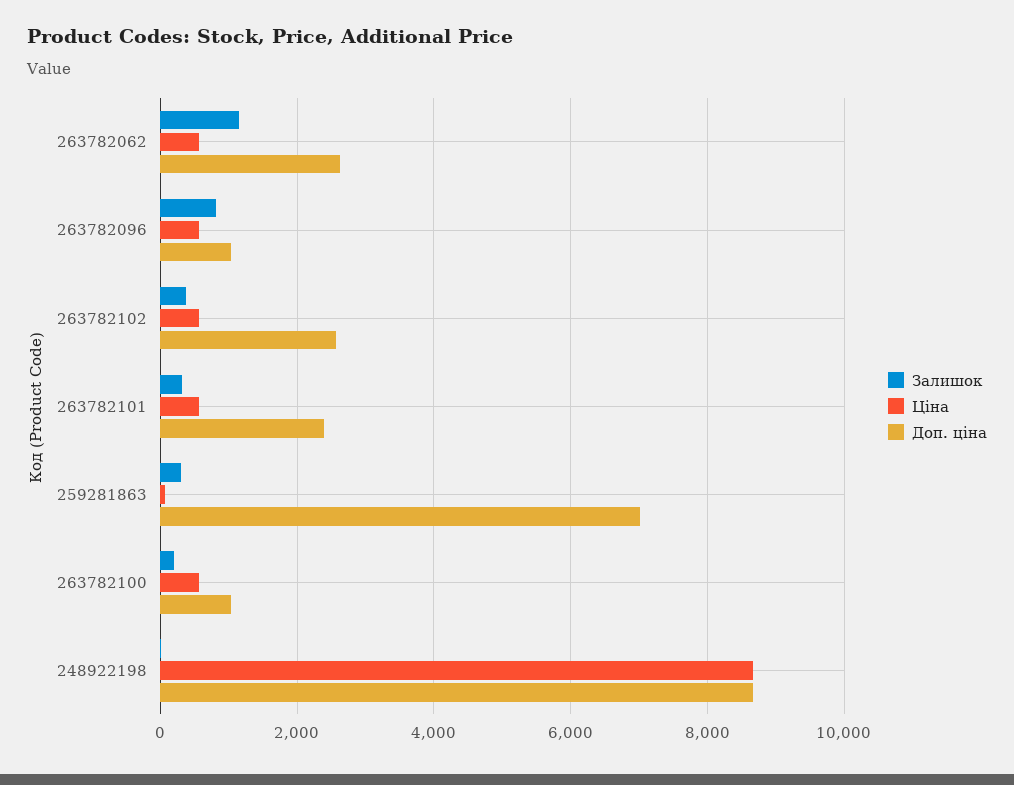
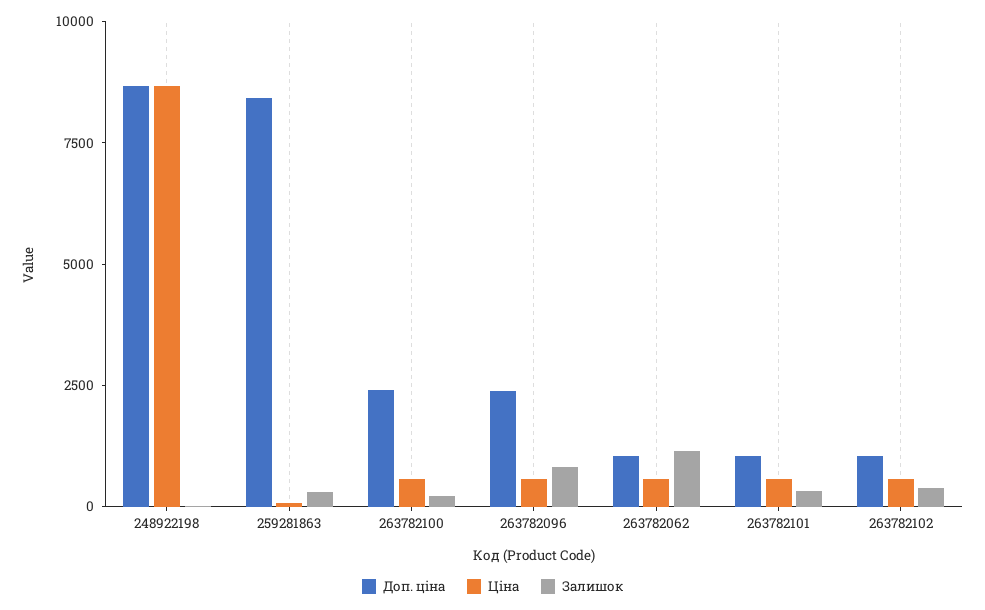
  {
    "Залишок": {
      "263782062": 1200,
      "263782096": 800,
      "263782102": 400,
      "263782101": 400,
      "259281863": 200,
      "263782100": 200,
      "248922198": 0
    },
    "Ціна": {
      "263782062": 600,
      "263782096": 600,
      "263782102": 600,
      "263782101": 600,
      "259281863": 0,
      "263782100": 600,
      "248922198": 8600
    },
    "Доп. ціна": {
-     "263782062": 2600,
+     "263782062": 1000,
-     "263782096": 1000,
+     "263782096": 2500,
-     "263782102": 2600,
+     "263782102": 1000,
-     "263782101": 2400,
+     "263782101": 1000,
-     "259281863": 7000,
+     "259281863": 8500,
-     "263782100": 1000,
+     "263782100": 2500,
      "248922198": 8600
    }
  }

